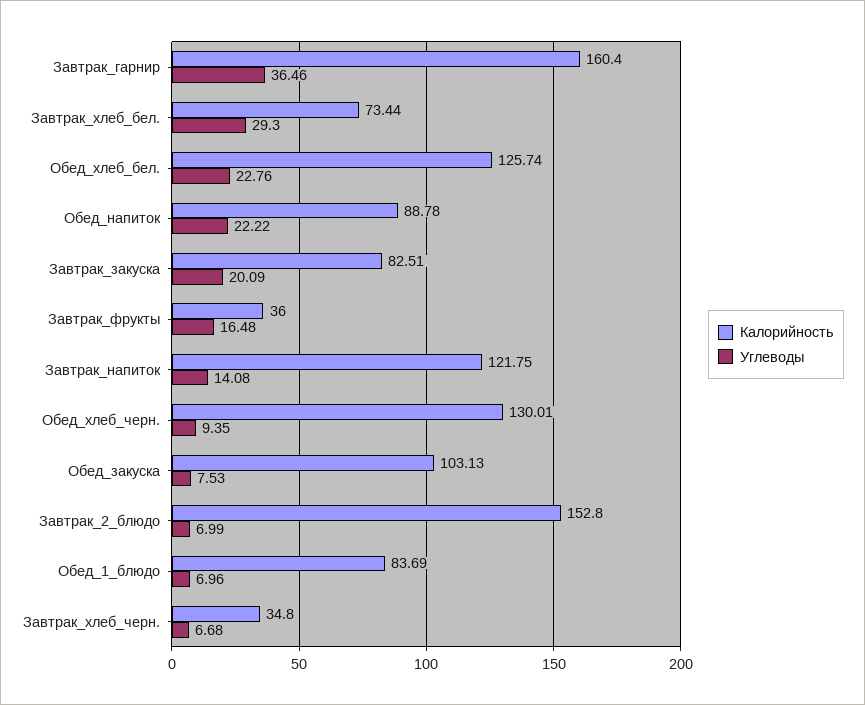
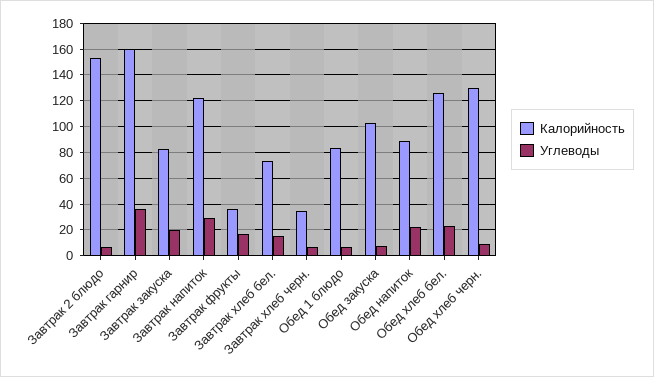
  {
    "Калорийность": {
      "Завтрак_гарнир": 160.4,
      "Завтрак_хлеб_бел.": 73.44,
      "Обед_хлеб_бел.": 125.74,
      "Обед_напиток": 88.78,
      "Завтрак_закуска": 82.51,
      "Завтрак_фрукты": 36,
      "Завтрак_напиток": 121.75,
      "Обед_хлеб_черн.": 130.01,
      "Обед_закуска": 103.13,
      "Завтрак_2_блюдо": 152.8,
      "Обед_1_блюдо": 83.69,
      "Завтрак_хлеб_черн.": 34.8
    },
    "Углеводы": {
      "Завтрак_гарнир": 36.46,
-     "Завтрак_хлеб_бел.": 29.3,
+     "Завтрак_хлеб_бел.": 15,
      "Обед_хлеб_бел.": 22.76,
      "Обед_напиток": 22.22,
      "Завтрак_закуска": 20.09,
      "Завтрак_фрукты": 16.48,
-     "Завтрак_напиток": 14.08,
+     "Завтрак_напиток": 30,
      "Обед_хлеб_черн.": 9.35,
      "Обед_закуска": 7.53,
      "Завтрак_2_блюдо": 6.99,
      "Обед_1_блюдо": 6.96,
      "Завтрак_хлеб_черн.": 6.68
    }
  }

